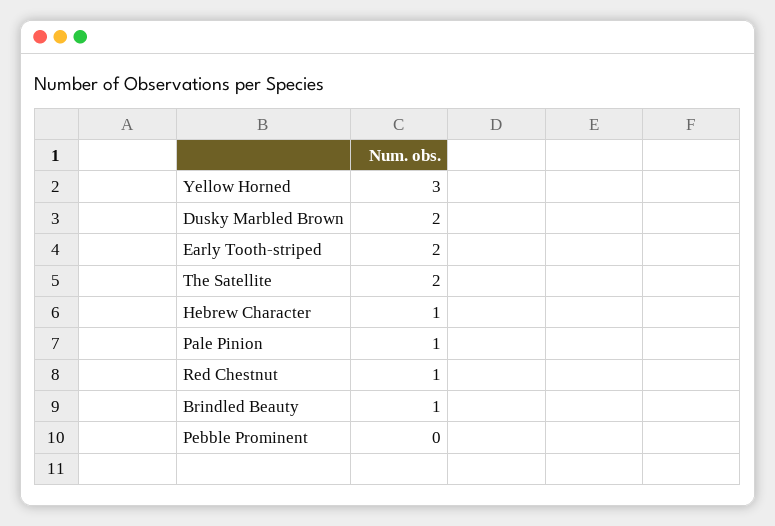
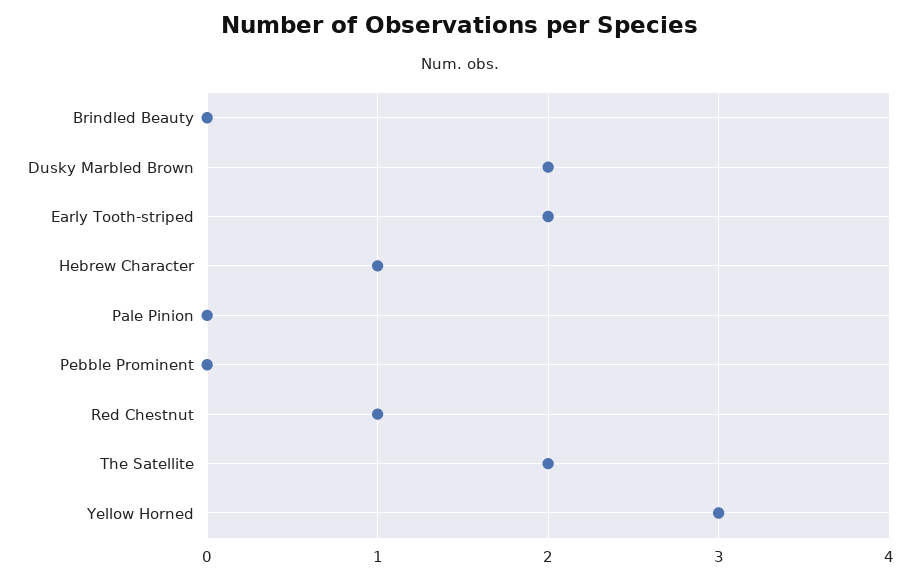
  {
    "Yellow Horned": 3,
    "Dusky Marbled Brown": 2,
    "Early Tooth-striped": 2,
    "The Satellite": 2,
    "Hebrew Character": 1,
-   "Pale Pinion": 1,
+   "Pale Pinion": 0,
    "Red Chestnut": 1,
-   "Brindled Beauty": 1,
+   "Brindled Beauty": 0,
    "Pebble Prominent": 0
  }

